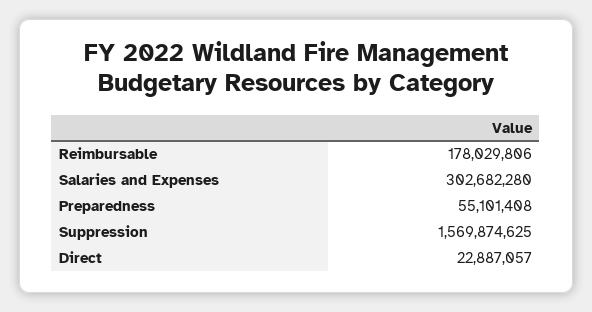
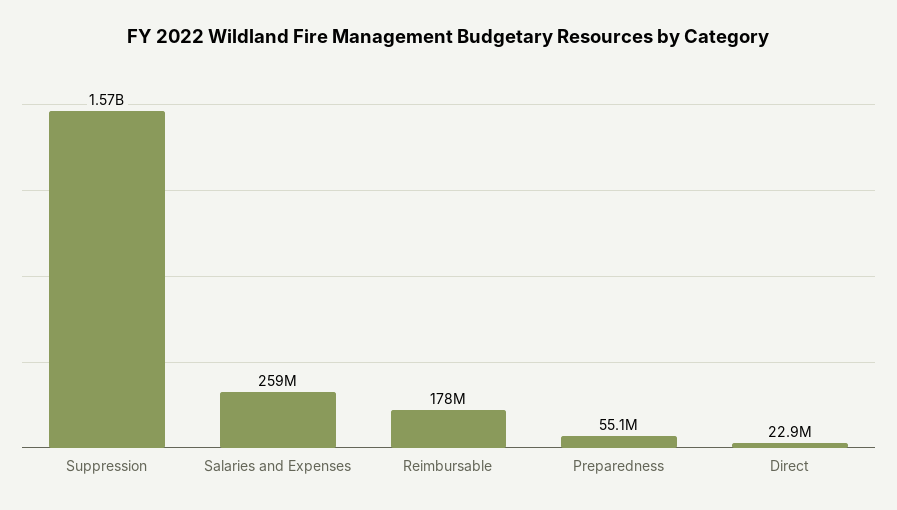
  {
    "Reimbursable": 178029806,
-   "Salaries and Expenses": 302682280,
+   "Salaries and Expenses": 259000000,
    "Preparedness": 55101408,
    "Suppression": 1569874625,
    "Direct": 22887057
  }

